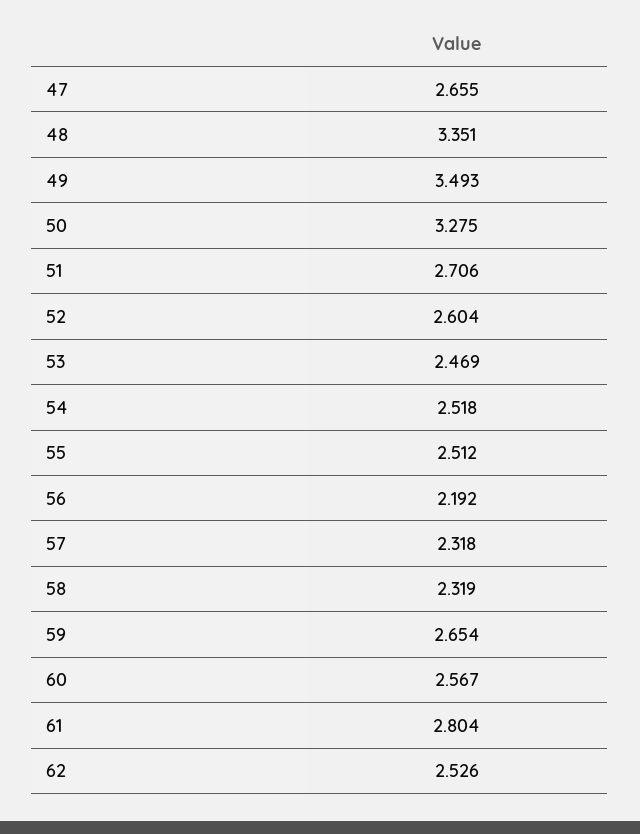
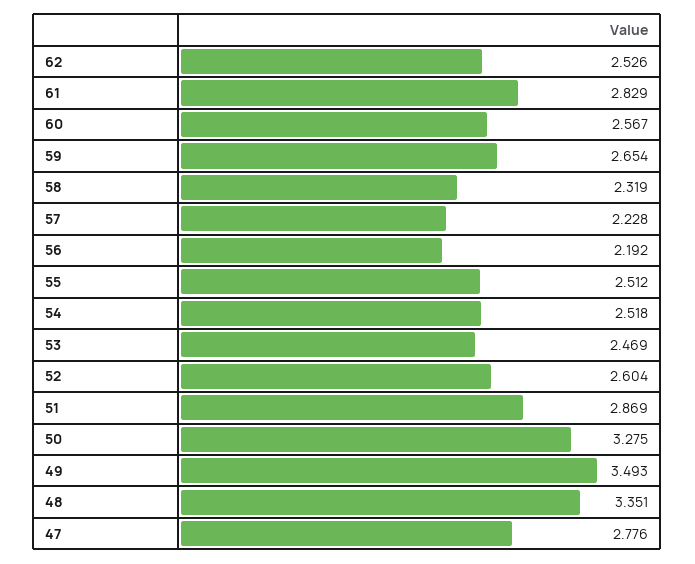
  {
-   "47": 2.655,
+   "47": 2.776,
    "48": 3.351,
    "49": 3.493,
    "50": 3.275,
-   "51": 2.706,
+   "51": 2.869,
    "52": 2.604,
    "53": 2.469,
    "54": 2.518,
    "55": 2.512,
    "56": 2.192,
-   "57": 2.318,
+   "57": 2.228,
    "58": 2.319,
    "59": 2.654,
    "60": 2.567,
-   "61": 2.804,
+   "61": 2.829,
    "62": 2.526
  }

